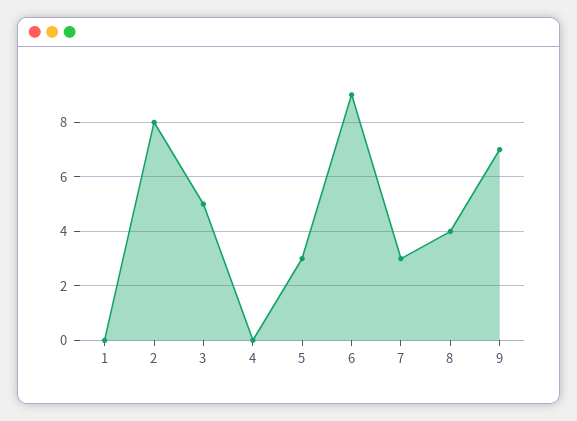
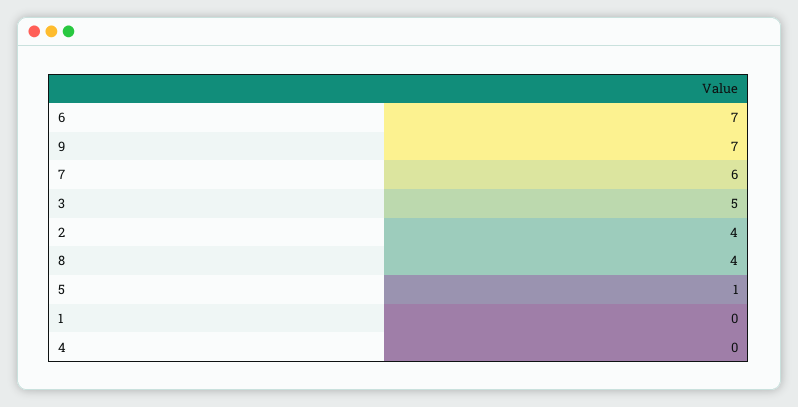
  {
    "1": 0,
-   "2": 8,
+   "2": 4,
    "3": 5,
    "4": 0,
-   "5": 3,
+   "5": 1,
-   "6": 9,
+   "6": 7,
-   "7": 3,
+   "7": 6,
    "8": 4,
    "9": 7
  }

